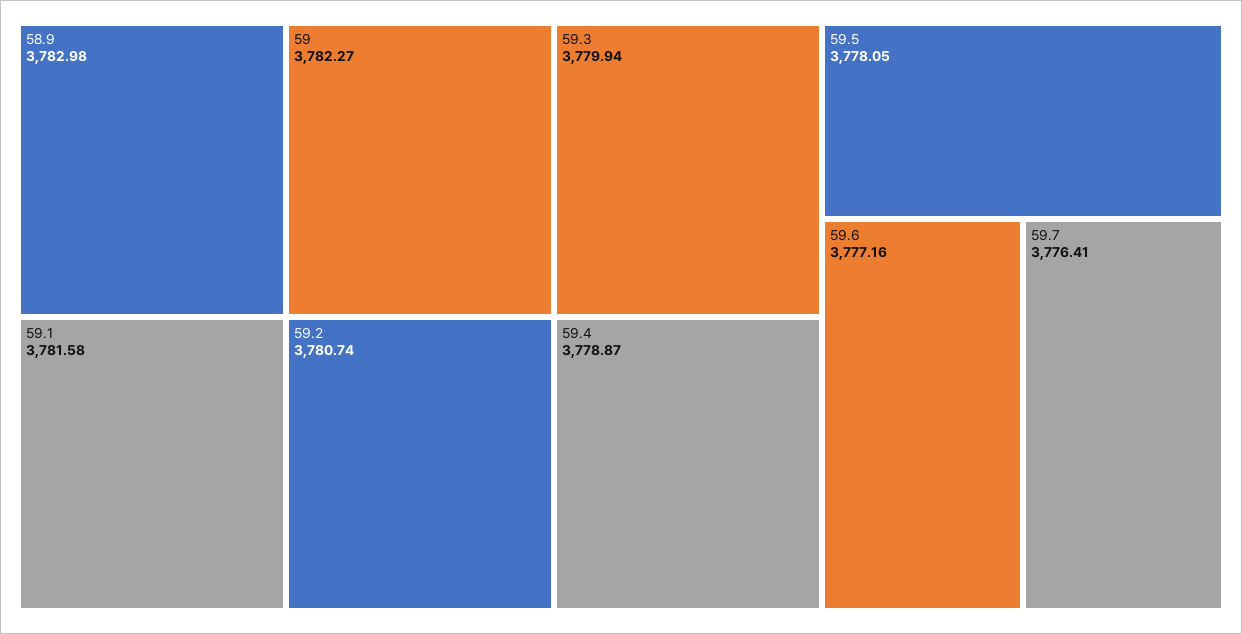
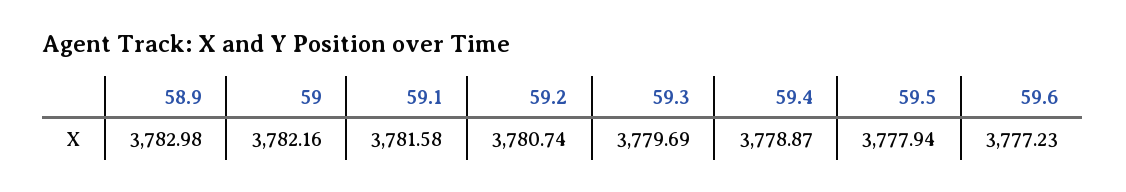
  {
    "58.9": 3782.98,
-   "59": 3782.27,
+   "59": 3782.16,
    "59.1": 3781.58,
    "59.2": 3780.74,
-   "59.3": 3779.94,
+   "59.3": 3779.69,
    "59.4": 3778.87,
-   "59.5": 3778.05,
+   "59.5": 3777.94,
-   "59.6": 3777.16,
+   "59.6": 3777.23
-   "59.7": 3776.41
  }

